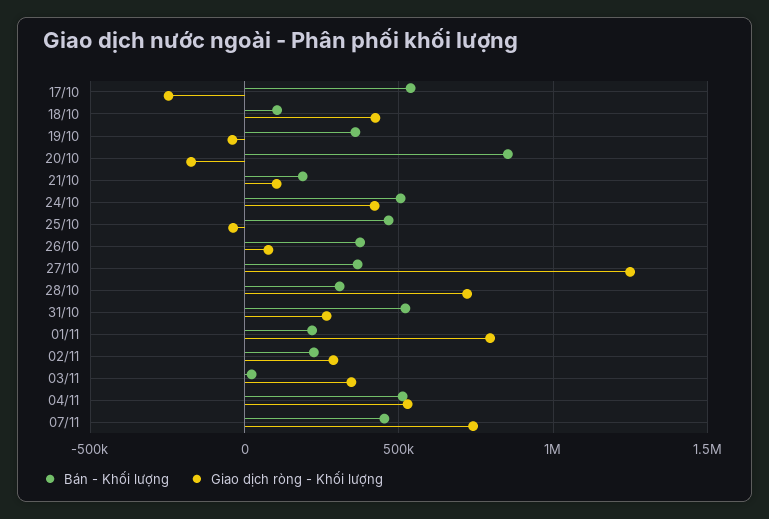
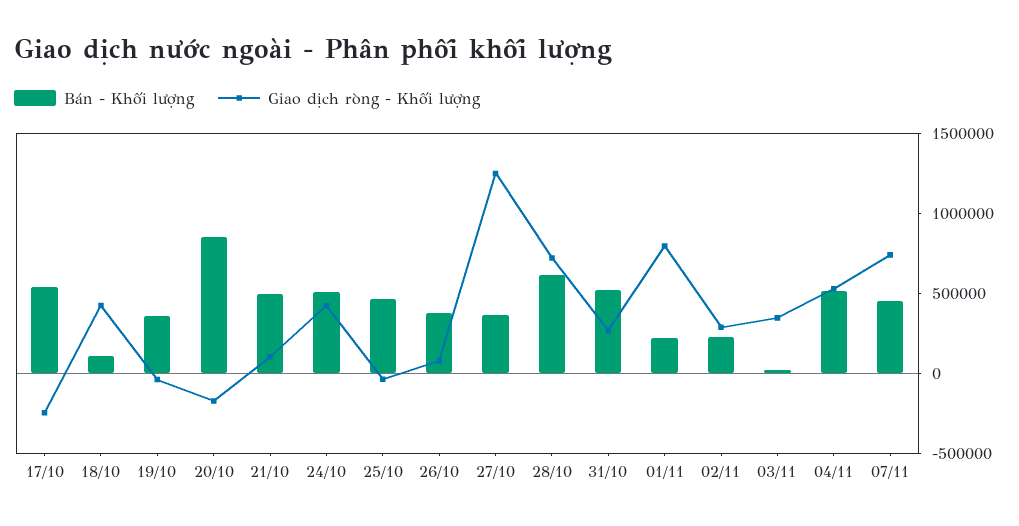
  {
    "Bán - Khối lượng": {
      "17/10": 550000,
      "18/10": 100000,
      "19/10": 350000,
      "20/10": 850000,
-     "21/10": 200000,
+     "21/10": 500000,
      "24/10": 500000,
      "25/10": 450000,
      "26/10": 350000,
      "27/10": 350000,
-     "28/10": 300000,
+     "28/10": 600000,
      "31/10": 500000,
      "01/11": 200000,
      "02/11": 200000,
      "03/11": 0,
      "04/11": 500000,
      "07/11": 450000
    },
    "Giao dịch ròng - Khối lượng": {
      "17/10": -250000,
      "18/10": 400000,
      "19/10": -50000,
      "20/10": -150000,
      "21/10": 100000,
      "24/10": 400000,
      "25/10": -50000,
      "26/10": 100000,
      "27/10": 1250000,
      "28/10": 700000,
      "31/10": 250000,
      "01/11": 800000,
      "02/11": 300000,
      "03/11": 350000,
      "04/11": 550000,
      "07/11": 750000
    }
  }

